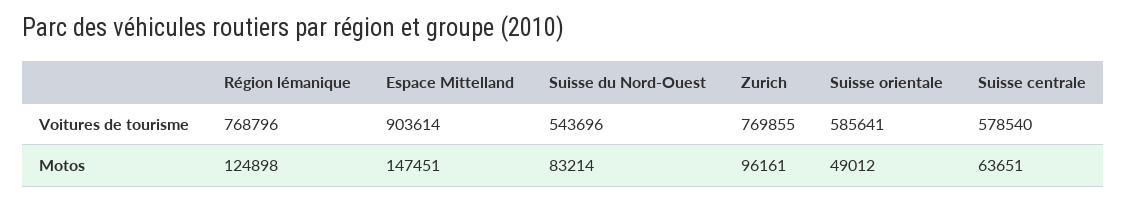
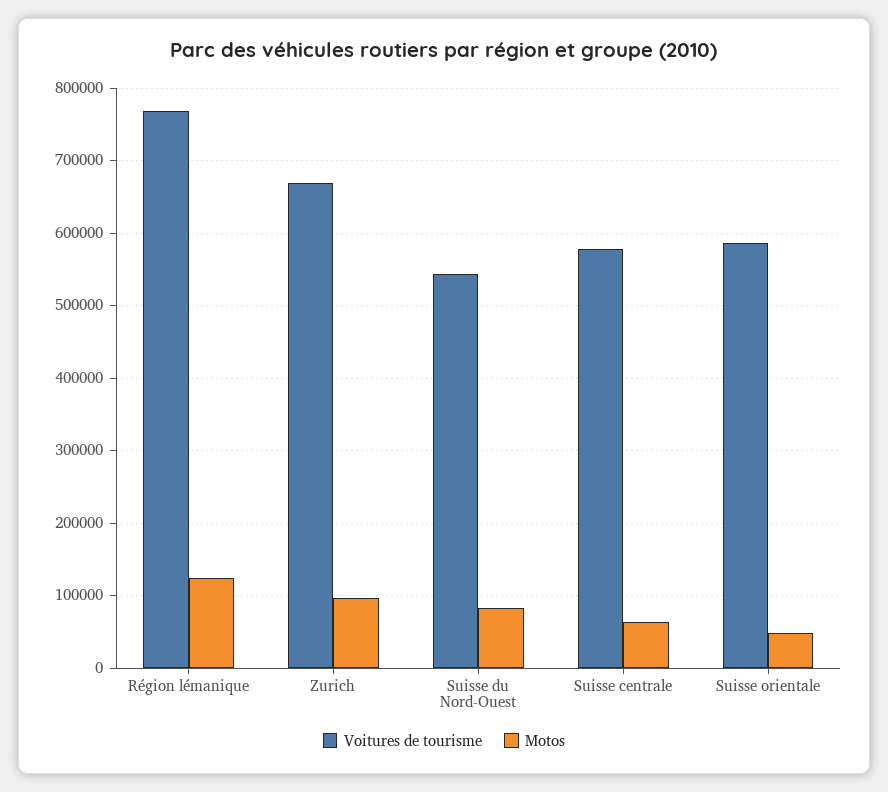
  {
    "Voitures de tourisme": {
      "Région lémanique": 768796,
-     "Espace Mittelland": 903614,
      "Suisse du Nord-Ouest": 543696,
-     "Zurich": 769855,
+     "Zurich": 670000,
      "Suisse orientale": 585641,
      "Suisse centrale": 578540
    },
    "Motos": {
      "Région lémanique": 124898,
-     "Espace Mittelland": 147451,
      "Suisse du Nord-Ouest": 83214,
      "Zurich": 96161,
      "Suisse orientale": 49012,
      "Suisse centrale": 63651
    }
  }

